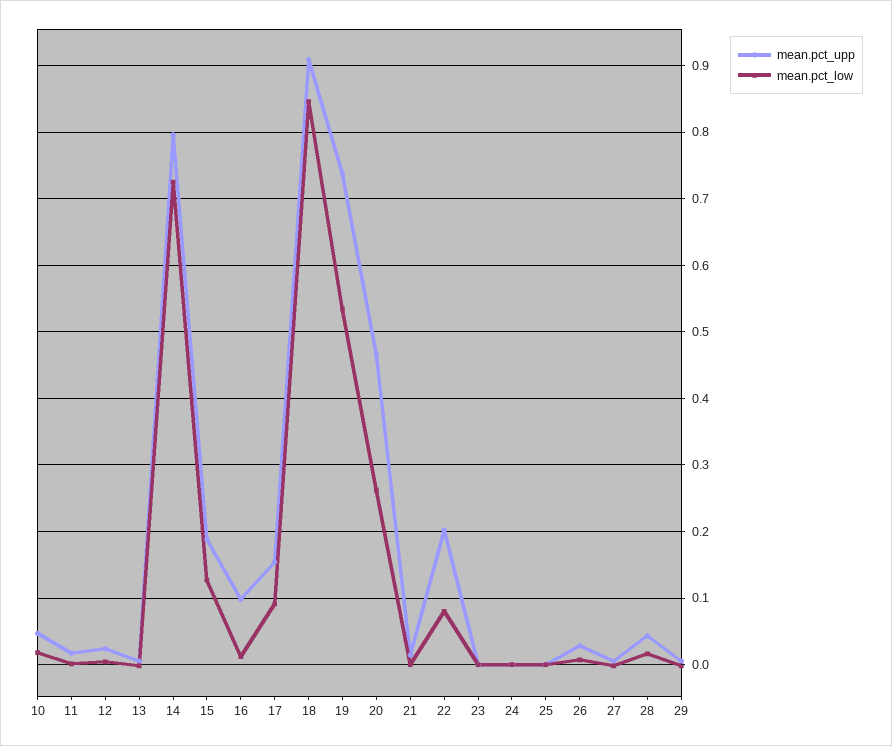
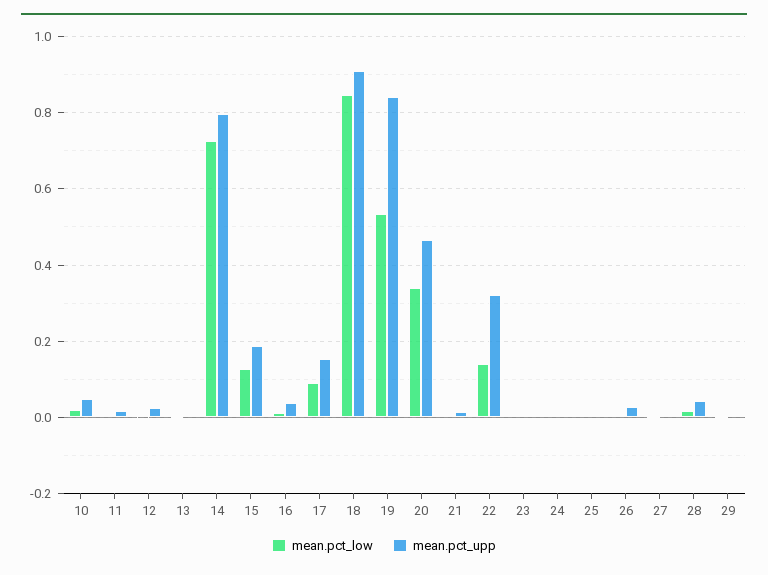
  {
    "mean.pct_upp": {
      "10": 0.05,
      "11": 0.02,
      "12": 0.02,
      "13": 0.01,
      "14": 0.8,
      "15": 0.19,
-     "16": 0.1,
+     "16": 0.04,
      "17": 0.15,
      "18": 0.91,
-     "19": 0.74,
+     "19": 0.84,
      "20": 0.47,
      "21": 0.01,
-     "22": 0.2,
+     "22": 0.32,
      "23": 0,
      "24": 0,
      "25": 0,
      "26": 0.03,
      "27": 0.01,
      "28": 0.04,
      "29": 0.01
    },
    "mean.pct_low": {
      "10": 0.02,
      "11": 0,
      "12": 0,
      "13": 0,
      "14": 0.73,
      "15": 0.13,
      "16": 0.01,
      "17": 0.09,
      "18": 0.85,
      "19": 0.53,
-     "20": 0.26,
+     "20": 0.34,
      "21": 0,
-     "22": 0.08,
+     "22": 0.14,
      "23": 0,
      "24": 0,
      "25": 0,
      "26": 0.01,
      "27": 0,
      "28": 0.02,
      "29": 0
    }
  }

